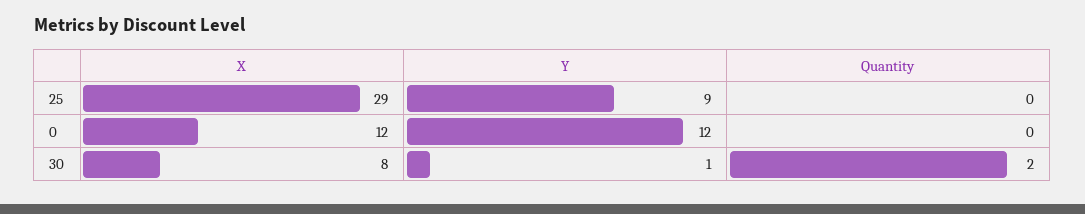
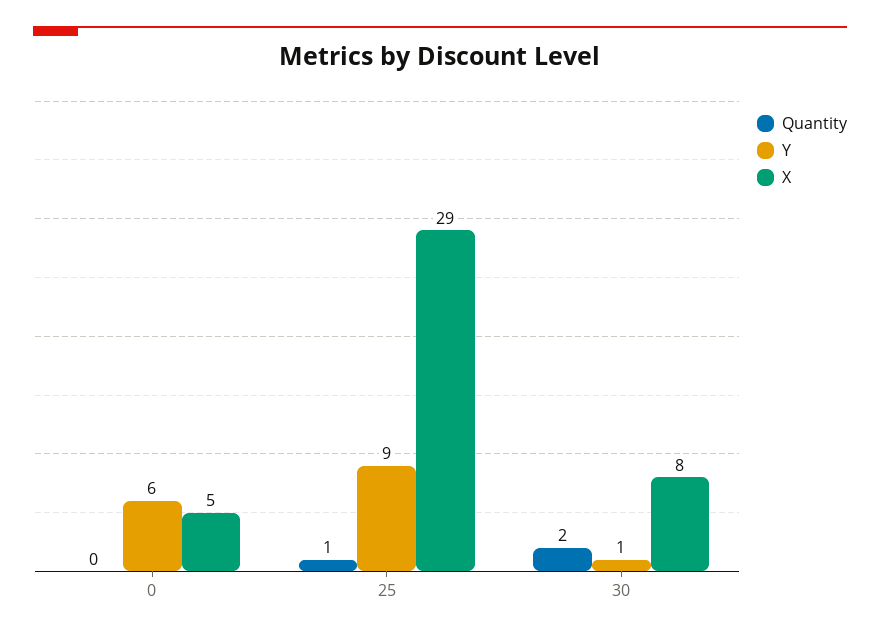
  {
    "X": {
      "25": 29,
-     "0": 12,
+     "0": 5,
      "30": 8
    },
    "Y": {
      "25": 9,
-     "0": 12,
+     "0": 6,
      "30": 1
    },
    "Quantity": {
-     "25": 0,
+     "25": 1,
      "0": 0,
      "30": 2
    }
  }

